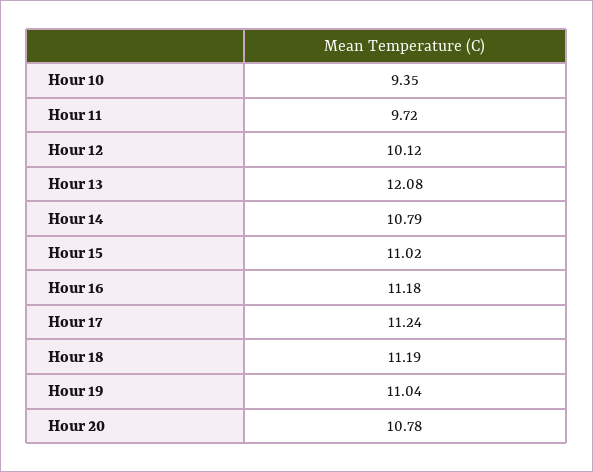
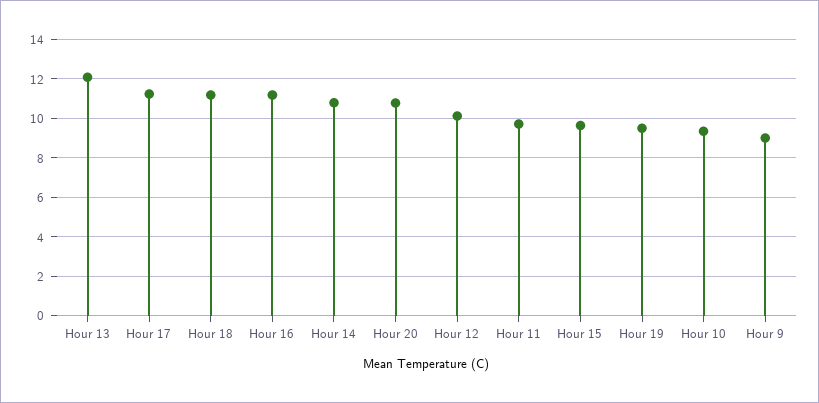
  {
    "Hour 10": 9.35,
    "Hour 11": 9.72,
    "Hour 12": 10.12,
    "Hour 13": 12.08,
    "Hour 14": 10.79,
-   "Hour 15": 11.02,
+   "Hour 15": 9.5,
    "Hour 16": 11.18,
    "Hour 17": 11.24,
    "Hour 18": 11.19,
-   "Hour 19": 11.04,
+   "Hour 19": 9.5,
-   "Hour 20": 10.78
+   "Hour 20": 10.78,
+   "Hour 9": 9
  }

